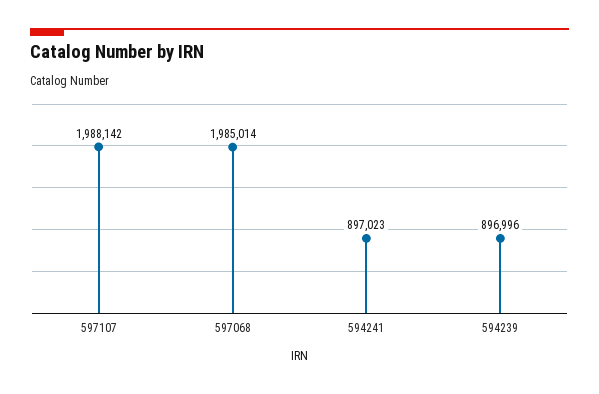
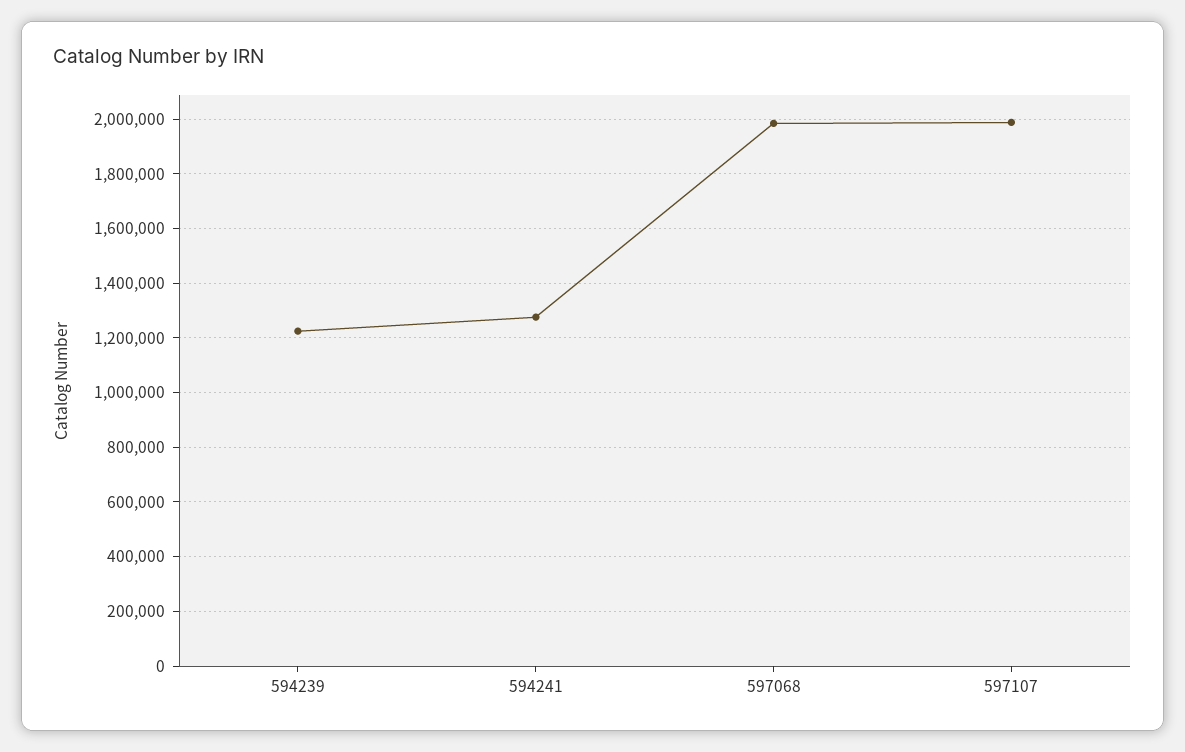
  {
    "597107": 1988142,
    "597068": 1985014,
-   "594241": 897023,
+   "594241": 1275000,
-   "594239": 896996
+   "594239": 1225000
  }

